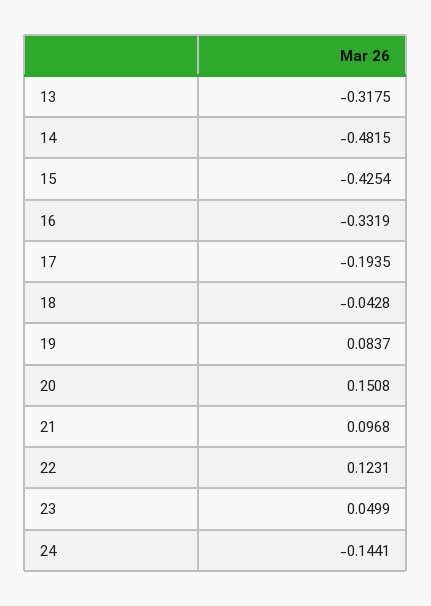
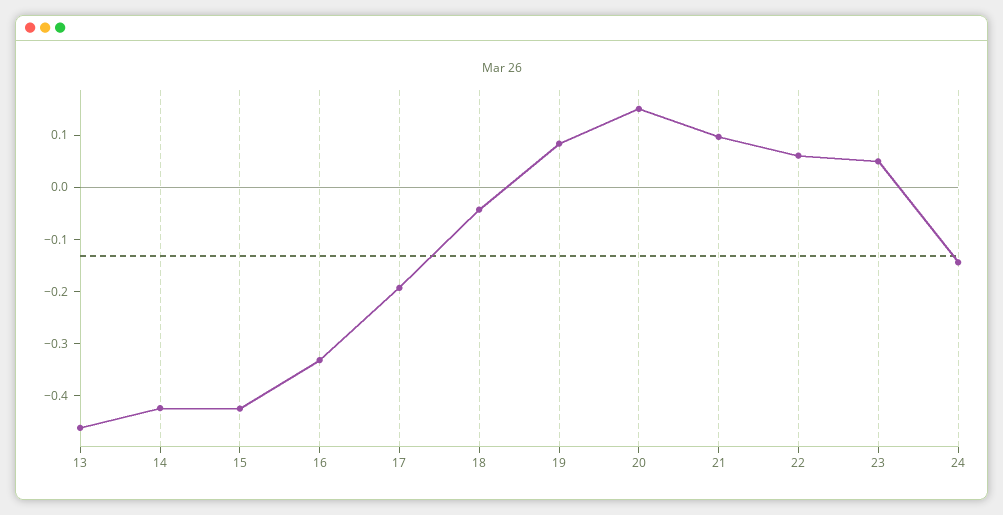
  {
-   "13": -0.3175,
+   "13": -0.46,
-   "14": -0.4815,
+   "14": -0.42,
    "15": -0.4254,
    "16": -0.3319,
    "17": -0.1935,
    "18": -0.0428,
    "19": 0.0837,
    "20": 0.1508,
    "21": 0.0968,
-   "22": 0.1231,
+   "22": 0.06,
    "23": 0.0499,
    "24": -0.1441
  }

